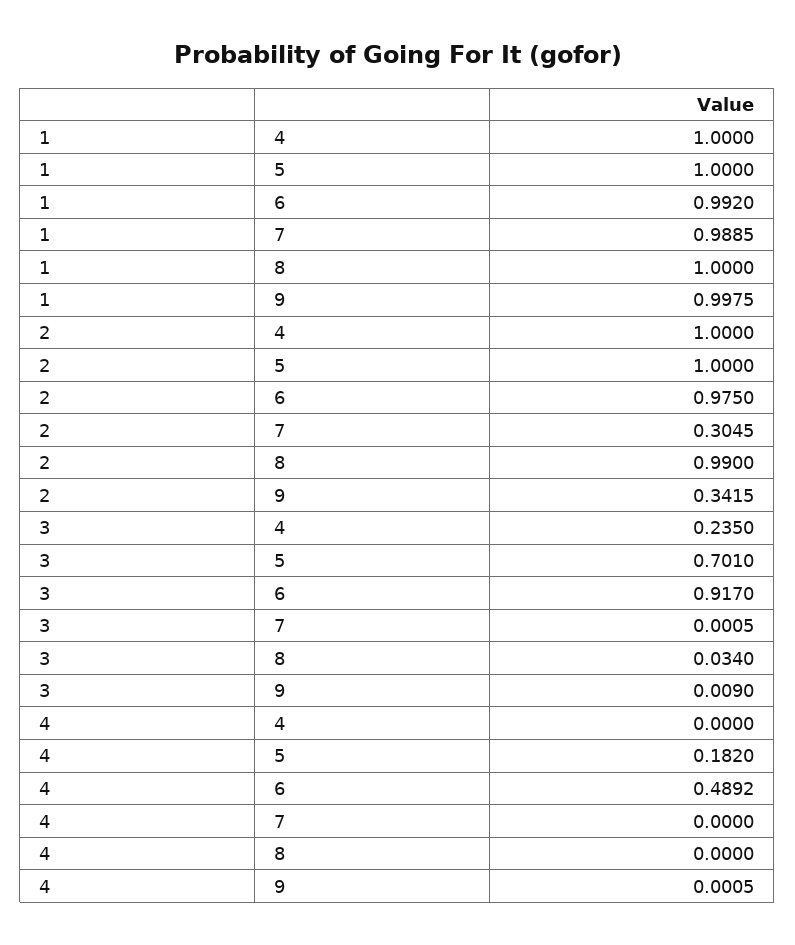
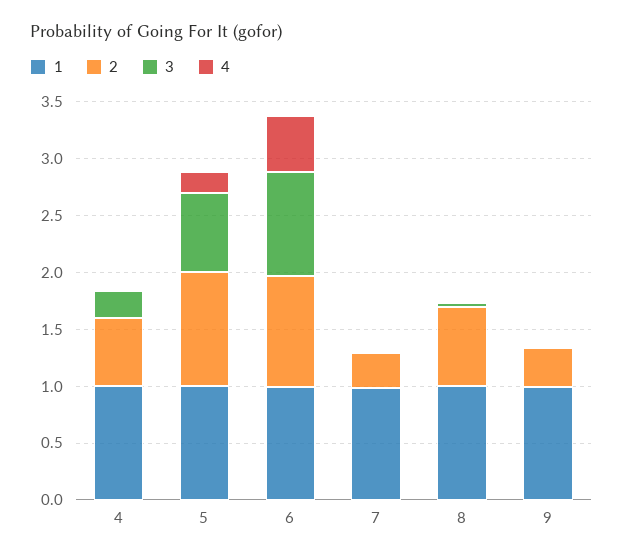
  {
    "1": {
      "4": 1,
      "5": 1,
      "6": 0.992,
      "7": 0.9885,
      "8": 1,
      "9": 0.9975
    },
    "2": {
-     "4": 1,
+     "4": 0.6,
      "5": 1,
      "6": 0.975,
      "7": 0.3045,
-     "8": 0.99,
+     "8": 0.7,
      "9": 0.3415
    },
    "3": {
      "4": 0.235,
      "5": 0.701,
      "6": 0.917,
      "7": 0.0005,
      "8": 0.034,
      "9": 0.009
    },
    "4": {
      "4": 0,
      "5": 0.182,
      "6": 0.4892,
      "7": 0,
      "8": 0,
      "9": 0.0005
    }
  }

